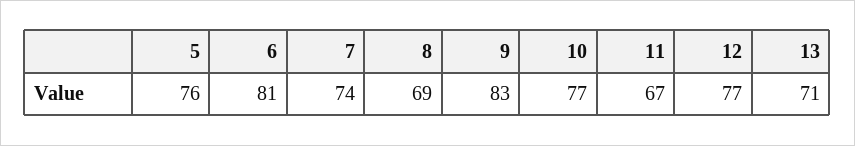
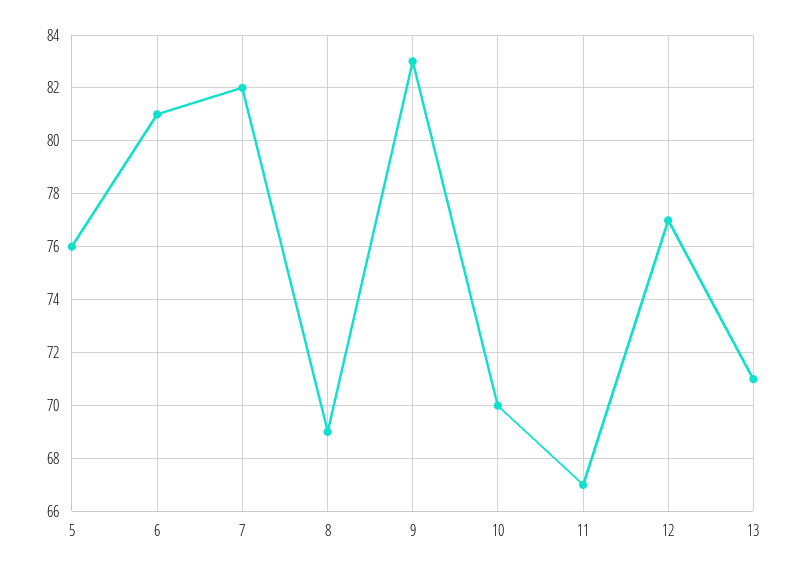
  {
    "5": 76,
    "6": 81,
-   "7": 74,
+   "7": 82,
    "8": 69,
    "9": 83,
-   "10": 77,
+   "10": 70,
    "11": 67,
    "12": 77,
    "13": 71
  }

